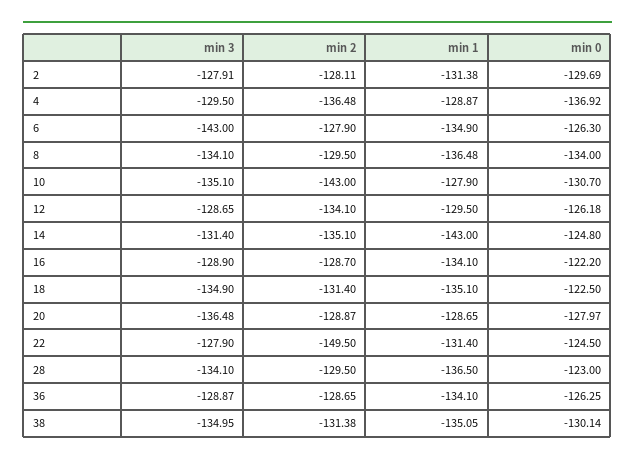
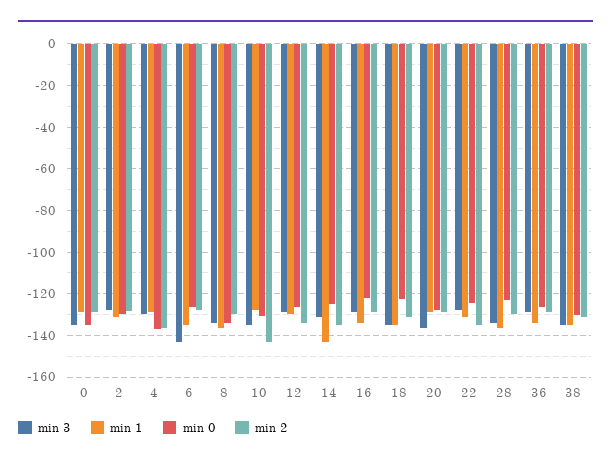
  {
    "min 3": {
      "2": -127.91,
      "4": -129.5,
      "6": -143,
      "8": -134.1,
      "10": -135.1,
      "12": -128.65,
      "14": -131.4,
      "16": -128.9,
      "18": -134.9,
      "20": -136.48,
      "22": -127.9,
      "28": -134.1,
      "36": -128.87,
-     "38": -134.95
+     "38": -134.95,
+     "0": -135
    },
    "min 2": {
      "2": -128.11,
      "4": -136.48,
      "6": -127.9,
      "8": -129.5,
      "10": -143,
      "12": -134.1,
      "14": -135.1,
      "16": -128.7,
      "18": -131.4,
      "20": -128.87,
-     "22": -149.5,
+     "22": -135,
      "28": -129.5,
      "36": -128.65,
-     "38": -131.38
+     "38": -131.38,
+     "0": -130
    },
    "min 1": {
      "2": -131.38,
      "4": -128.87,
      "6": -134.9,
      "8": -136.48,
      "10": -127.9,
      "12": -129.5,
      "14": -143,
      "16": -134.1,
      "18": -135.1,
      "20": -128.65,
      "22": -131.4,
      "28": -136.5,
      "36": -134.1,
-     "38": -135.05
+     "38": -135.05,
+     "0": -130
    },
    "min 0": {
      "2": -129.69,
      "4": -136.92,
      "6": -126.3,
      "8": -134,
      "10": -130.7,
      "12": -126.18,
      "14": -124.8,
      "16": -122.2,
      "18": -122.5,
      "20": -127.97,
      "22": -124.5,
      "28": -123,
      "36": -126.25,
-     "38": -130.14
+     "38": -130.14,
+     "0": -135
    }
  }

